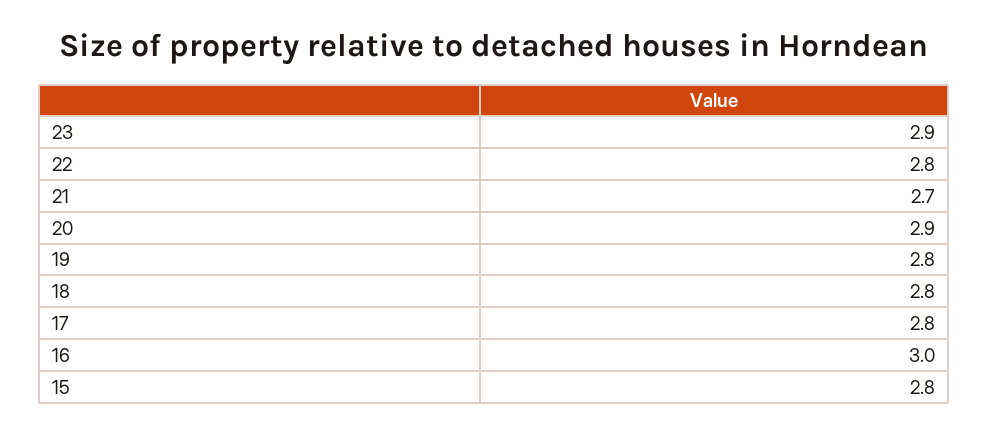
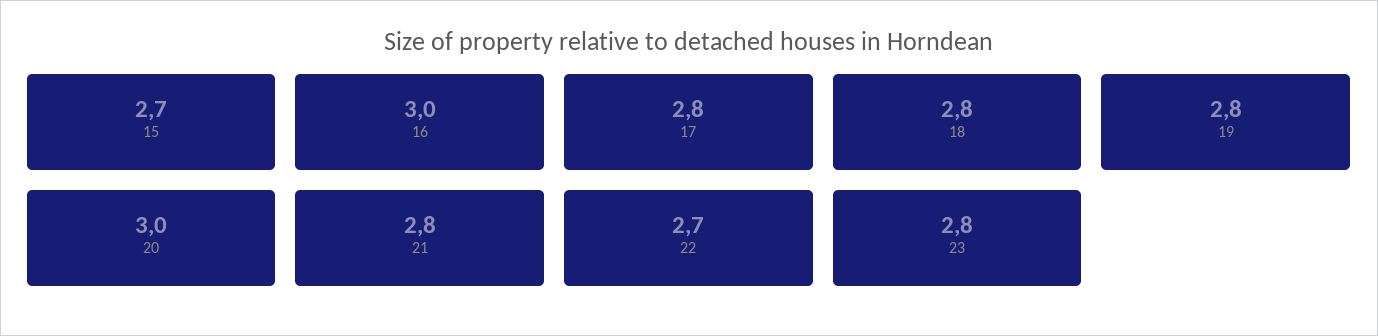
  {
-   "23": 2.9,
+   "23": 2.8,
-   "22": 2.8,
+   "22": 2.7,
-   "21": 2.7,
+   "21": 2.8,
-   "20": 2.9,
+   "20": 3,
    "19": 2.8,
    "18": 2.8,
    "17": 2.8,
    "16": 3,
-   "15": 2.8
+   "15": 2.7
  }

